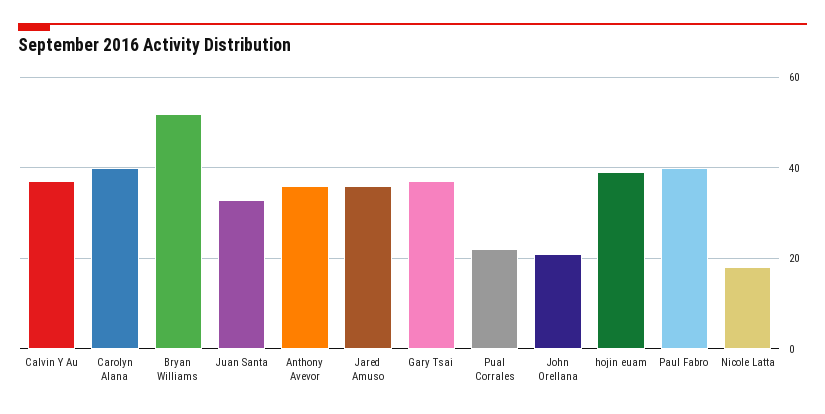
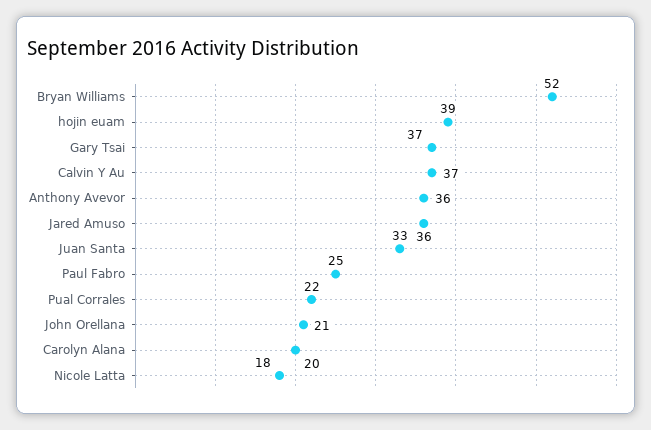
  {
    "Calvin Y Au": 37,
-   "Carolyn Alana": 40,
+   "Carolyn Alana": 20,
    "Bryan Williams": 52,
    "Juan Santa": 33,
    "Anthony Avevor": 36,
    "Jared Amuso": 36,
    "Gary Tsai": 37,
    "Pual Corrales": 22,
    "John Orellana": 21,
    "hojin euam": 39,
-   "Paul Fabro": 40,
+   "Paul Fabro": 25,
    "Nicole Latta": 18
  }

